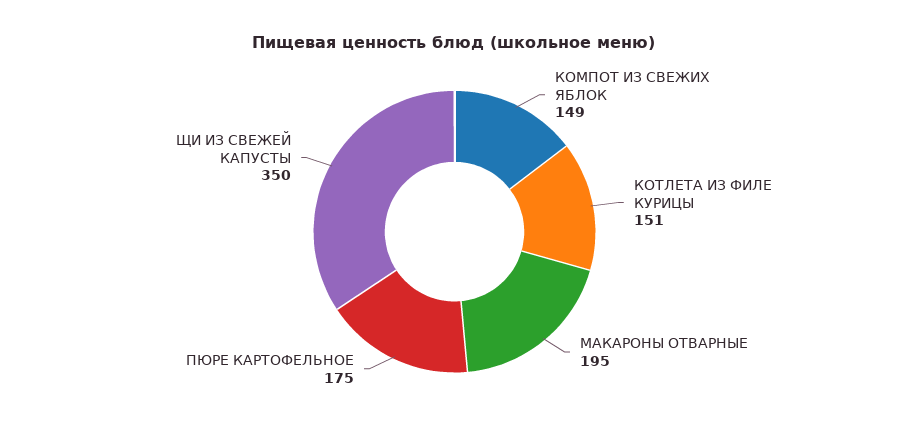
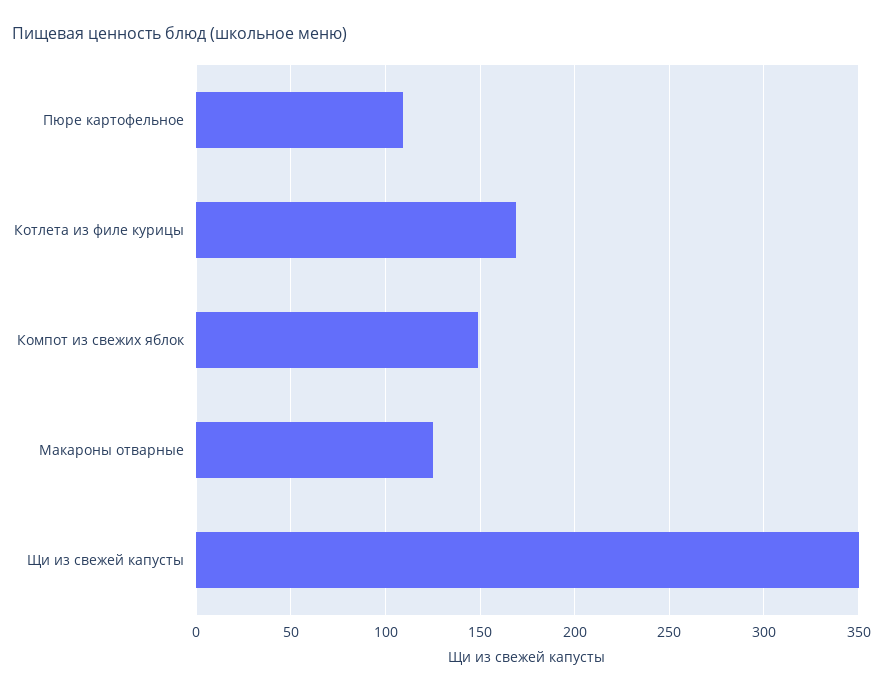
  {
    "КОМПОТ ИЗ СВЕЖИХ ЯБЛОК": 149,
-   "КОТЛЕТА ИЗ ФИЛЕ КУРИЦЫ": 151,
+   "КОТЛЕТА ИЗ ФИЛЕ КУРИЦЫ": 170,
-   "МАКАРОНЫ ОТВАРНЫЕ": 195,
+   "МАКАРОНЫ ОТВАРНЫЕ": 125,
-   "ПЮРЕ КАРТОФЕЛЬНОЕ": 175,
+   "ПЮРЕ КАРТОФЕЛЬНОЕ": 110,
    "ЩИ ИЗ СВЕЖЕЙ КАПУСТЫ": 350
  }

